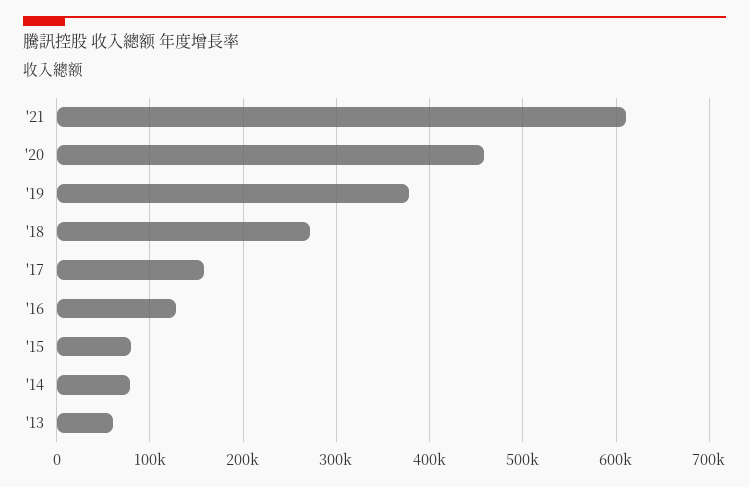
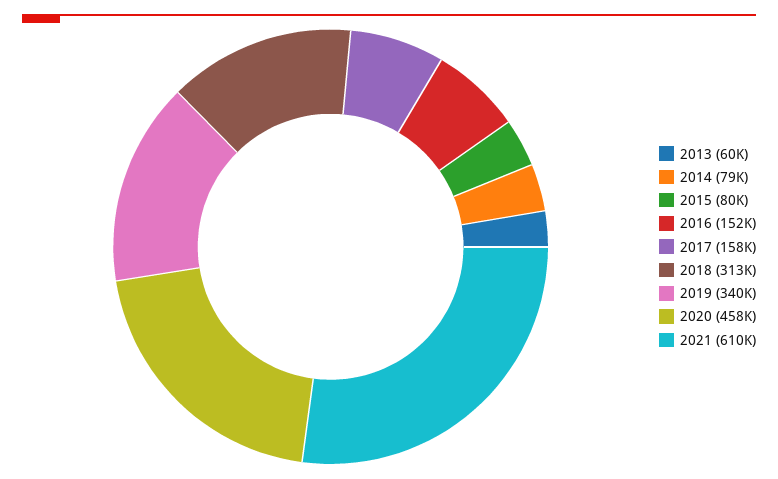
  {
    "'21": 610000,
    "'20": 458000,
-   "'19": 380000,
+   "'19": 340000,
-   "'18": 270000,
+   "'18": 313000,
    "'17": 158000,
-   "'16": 130000,
+   "'16": 152000,
    "'15": 80000,
    "'14": 79000,
    "'13": 60000
  }

